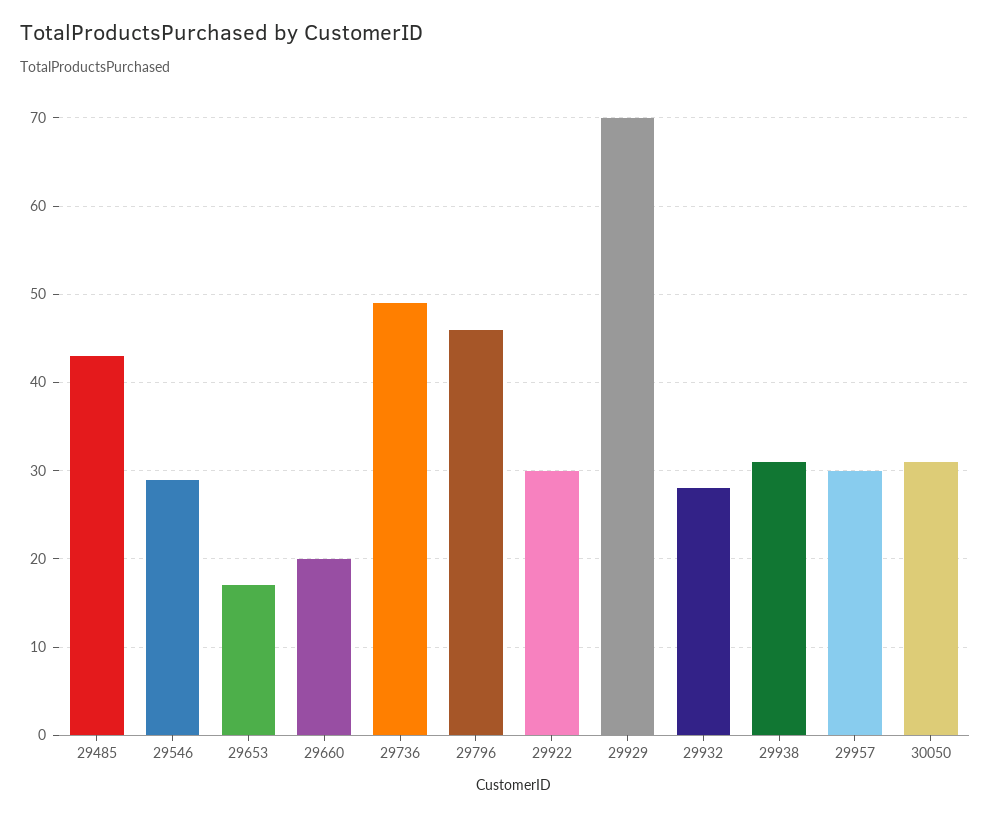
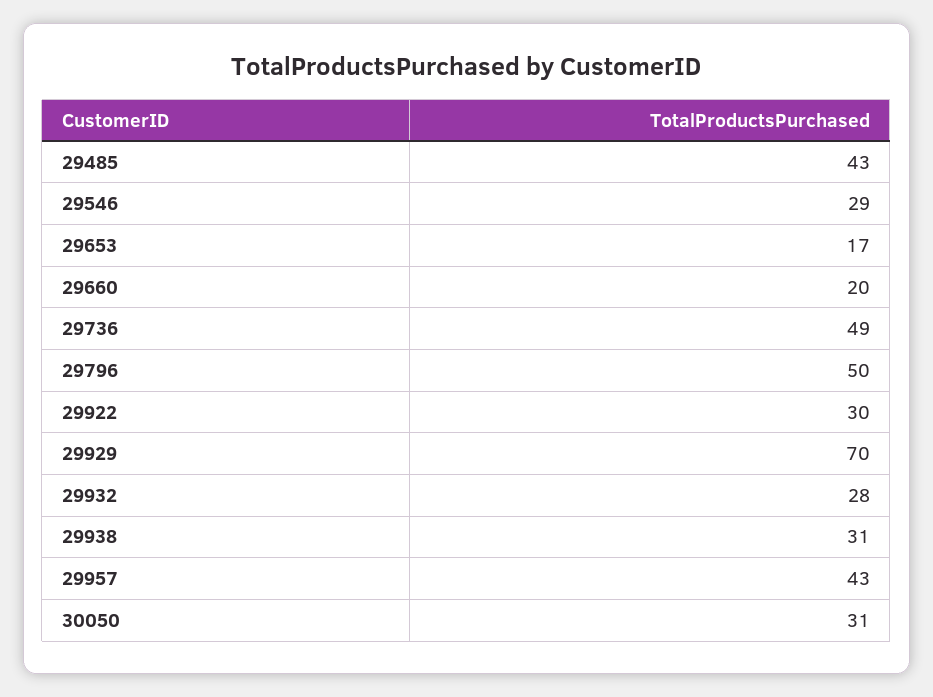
  {
    "29485": 43,
    "29546": 29,
    "29653": 17,
    "29660": 20,
    "29736": 49,
-   "29796": 46,
+   "29796": 50,
    "29922": 30,
    "29929": 70,
    "29932": 28,
    "29938": 31,
-   "29957": 30,
+   "29957": 43,
    "30050": 31
  }

